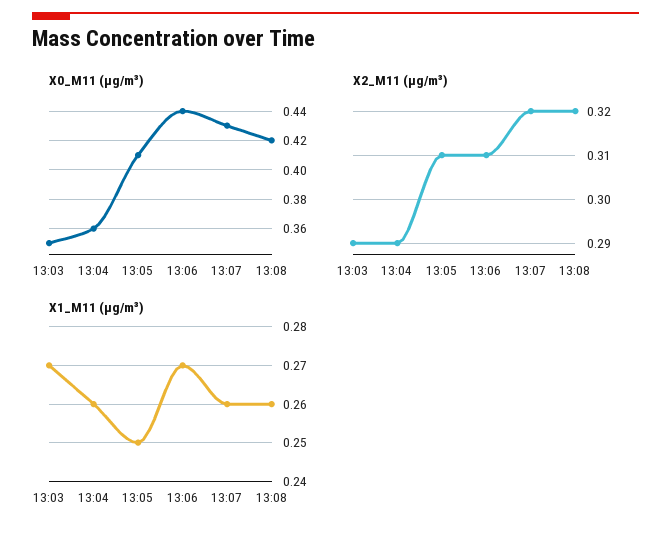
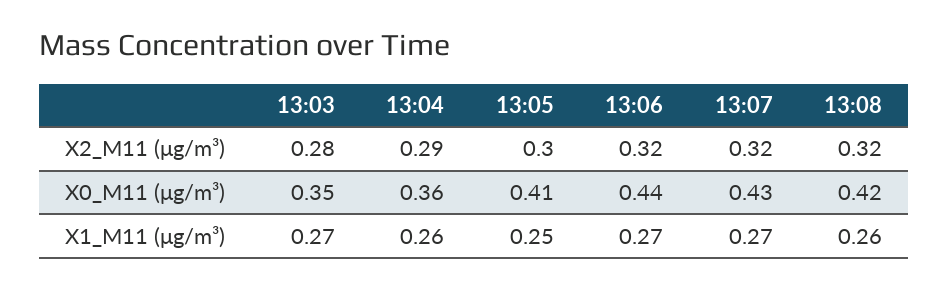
  {
    "X0_M11 (μg/m³)": {
      "13:03": 0.35,
      "13:04": 0.36,
      "13:05": 0.41,
      "13:06": 0.44,
      "13:07": 0.43,
      "13:08": 0.42
    },
    "X2_M11 (μg/m³)": {
-     "13:03": 0.29,
+     "13:03": 0.28,
      "13:04": 0.29,
-     "13:05": 0.31,
+     "13:05": 0.3,
-     "13:06": 0.31,
+     "13:06": 0.32,
      "13:07": 0.32,
      "13:08": 0.32
    },
    "X1_M11 (μg/m³)": {
      "13:03": 0.27,
      "13:04": 0.26,
      "13:05": 0.25,
      "13:06": 0.27,
-     "13:07": 0.26,
+     "13:07": 0.27,
      "13:08": 0.26
    }
  }

